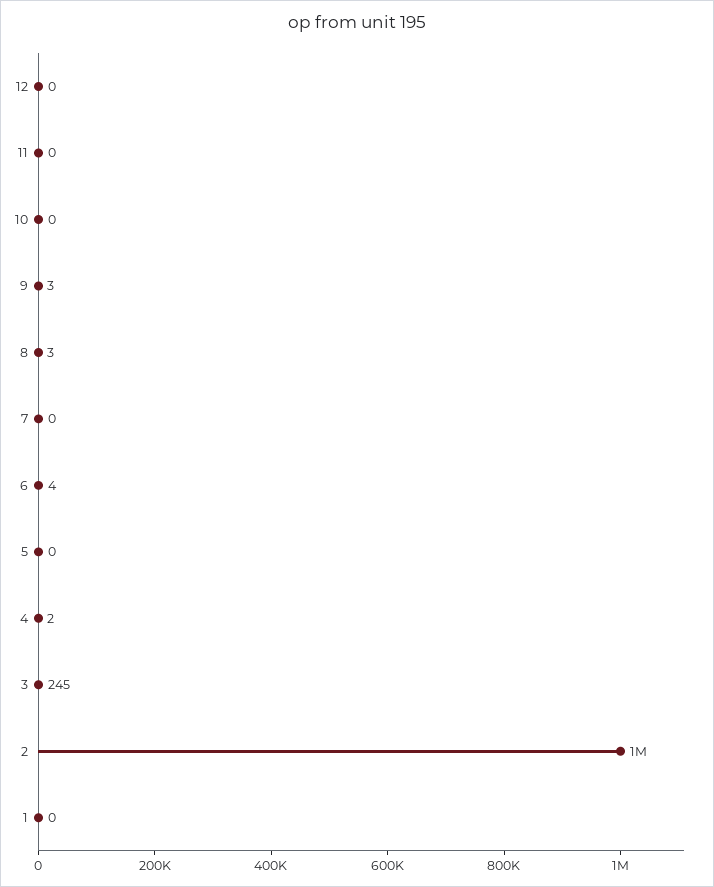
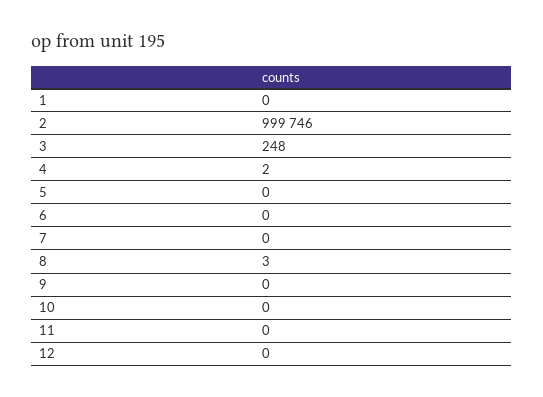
  {
    "12": 0,
    "11": 0,
    "10": 0,
-   "9": 3,
+   "9": 0,
    "8": 3,
    "7": 0,
-   "6": 4,
+   "6": 0,
    "5": 0,
    "4": 2,
-   "3": 245,
+   "3": 248,
    "2": 999746,
    "1": 0
  }

